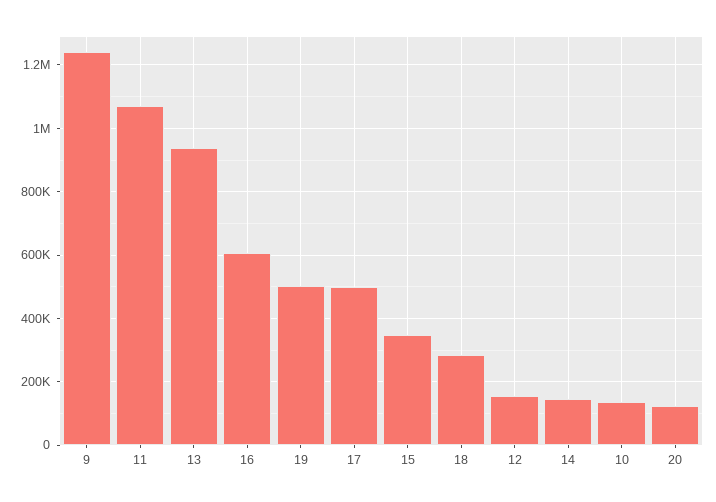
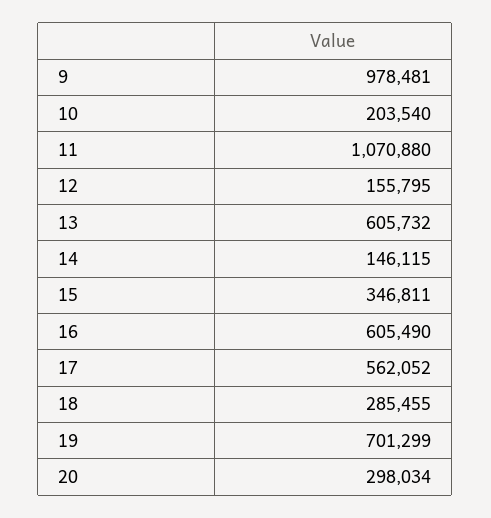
  {
-   "9": 1240000,
+   "9": 978481,
    "11": 1070880,
-   "13": 940000,
+   "13": 605732,
    "16": 605490,
-   "19": 500000,
+   "19": 701299,
-   "17": 500000,
+   "17": 562052,
    "15": 346811,
    "18": 285455,
    "12": 155795,
    "14": 146115,
-   "10": 140000,
+   "10": 203540,
-   "20": 120000
+   "20": 298034
  }

